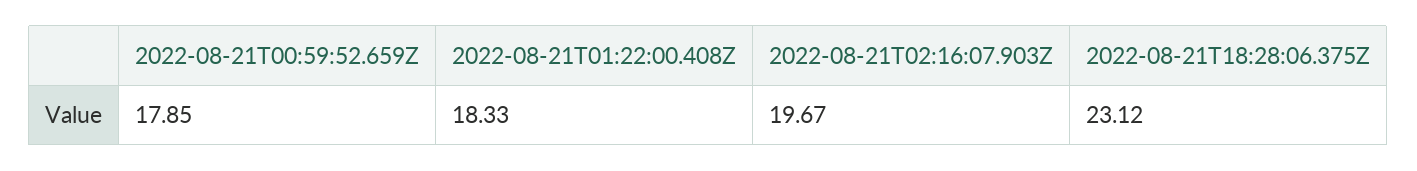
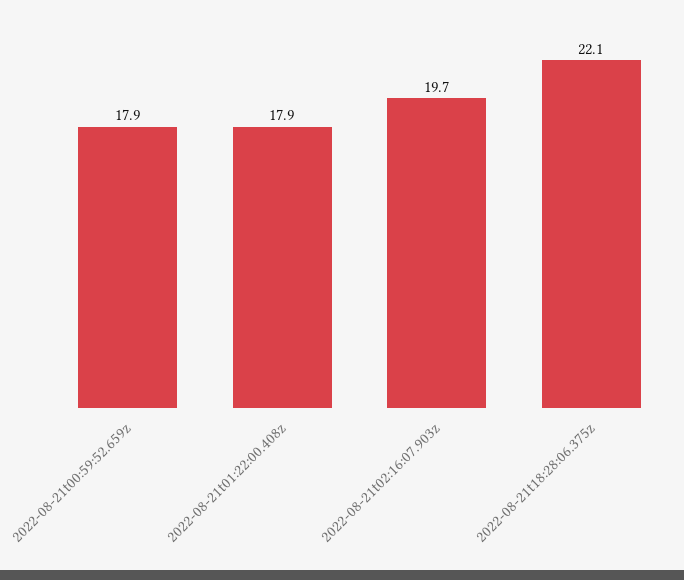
  {
    "2022-08-21T00:59:52.659Z": 17.85,
-   "2022-08-21T01:22:00.408Z": 18.33,
+   "2022-08-21T01:22:00.408Z": 17.9,
    "2022-08-21T02:16:07.903Z": 19.67,
-   "2022-08-21T18:28:06.375Z": 23.12
+   "2022-08-21T18:28:06.375Z": 22.1
  }

